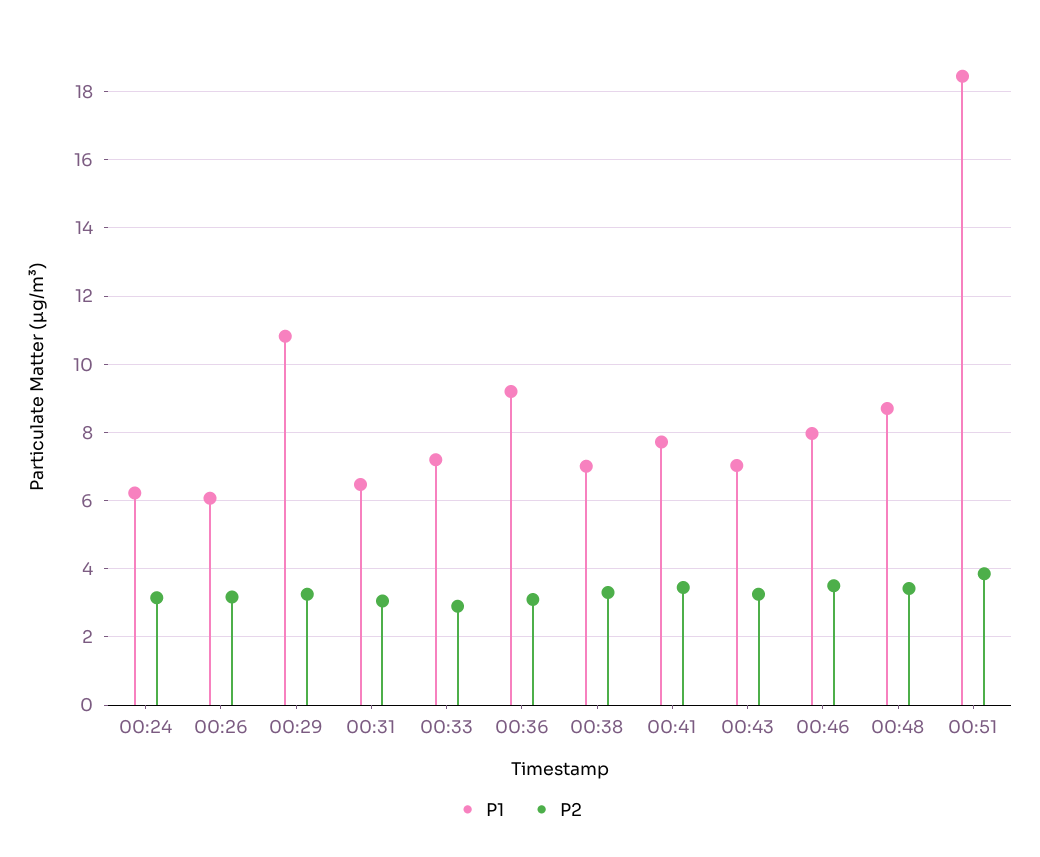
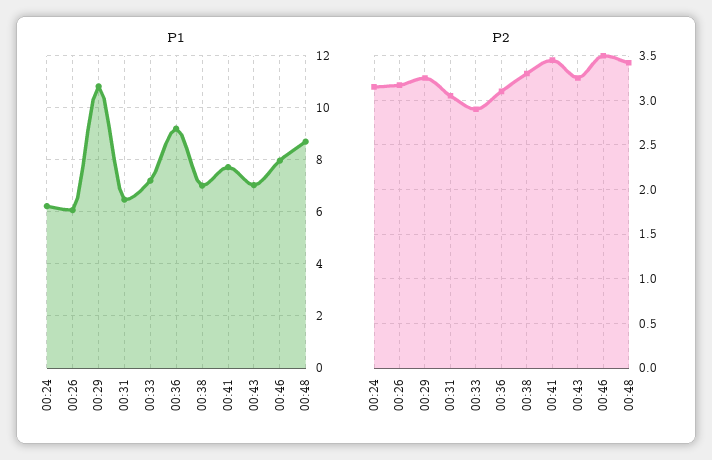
  {
    "P1": {
      "00:24": 6.2,
      "00:26": 6,
      "00:29": 10.8,
      "00:31": 6.4,
      "00:33": 7.2,
      "00:36": 9.2,
      "00:38": 7,
      "00:41": 7.8,
      "00:43": 7,
      "00:46": 8,
-     "00:48": 8.8,
+     "00:48": 8.8
-     "00:51": 18.4
    },
    "P2": {
      "00:24": 3.2,
      "00:26": 3.2,
      "00:29": 3.3,
      "00:31": 3.1,
      "00:33": 2.9,
      "00:36": 3.1,
      "00:38": 3.3,
      "00:41": 3.5,
      "00:43": 3.3,
      "00:46": 3.5,
-     "00:48": 3.4,
+     "00:48": 3.4
-     "00:51": 3.8
    }
  }

